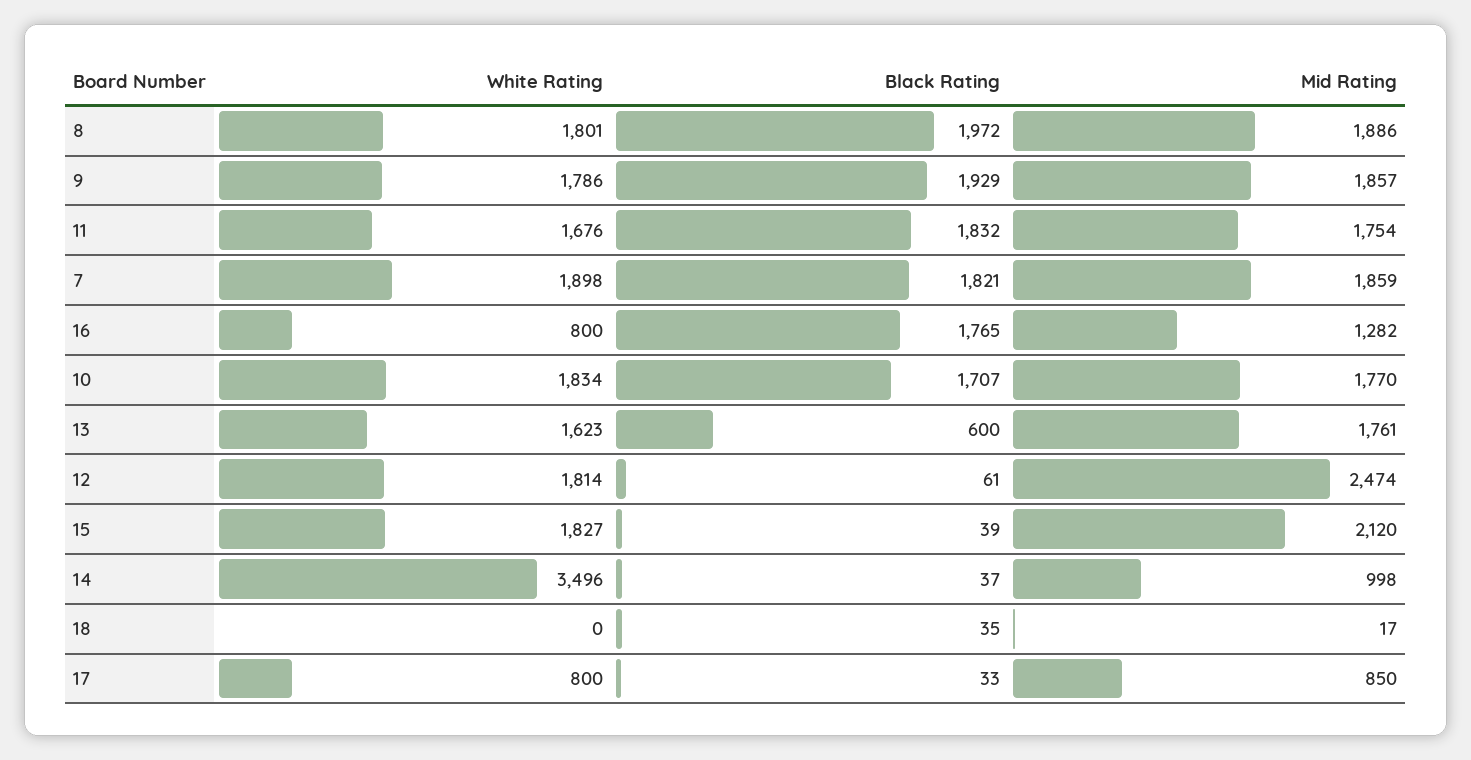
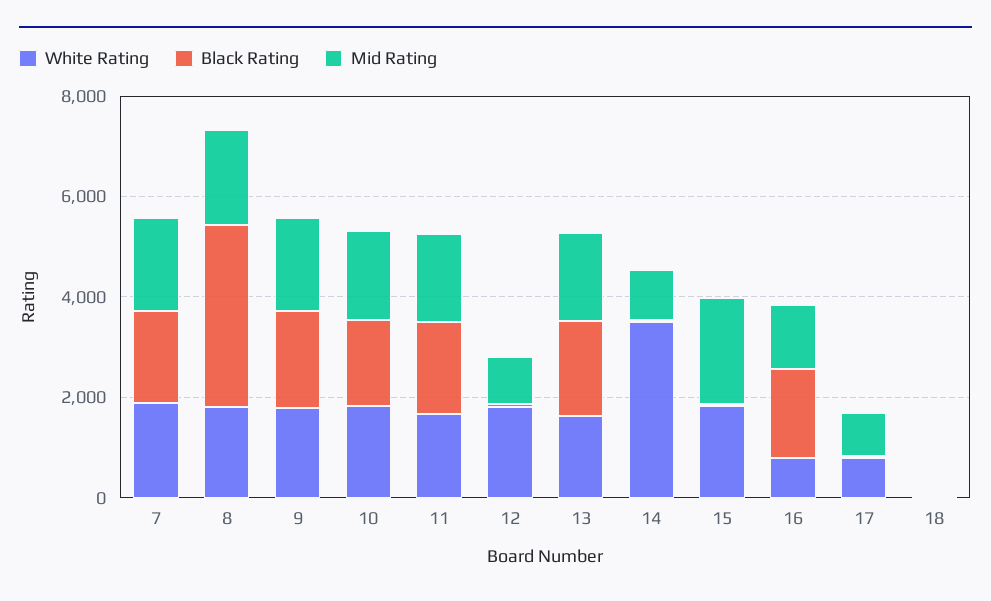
  {
    "White Rating": {
      "8": 1801,
      "9": 1786,
      "11": 1676,
      "7": 1898,
      "16": 800,
      "10": 1834,
      "13": 1623,
      "12": 1814,
      "15": 1827,
      "14": 3496,
      "18": 0,
      "17": 800
    },
    "Black Rating": {
-     "8": 1972,
+     "8": 3500,
      "9": 1929,
      "11": 1832,
      "7": 1821,
      "16": 1765,
      "10": 1707,
-     "13": 600,
+     "13": 2000,
      "12": 61,
      "15": 39,
      "14": 37,
      "18": 35,
      "17": 33
    },
    "Mid Rating": {
      "8": 1886,
      "9": 1857,
      "11": 1754,
      "7": 1859,
      "16": 1282,
      "10": 1770,
      "13": 1761,
-     "12": 2474,
+     "12": 1000,
      "15": 2120,
      "14": 998,
      "18": 17,
      "17": 850
    }
  }

